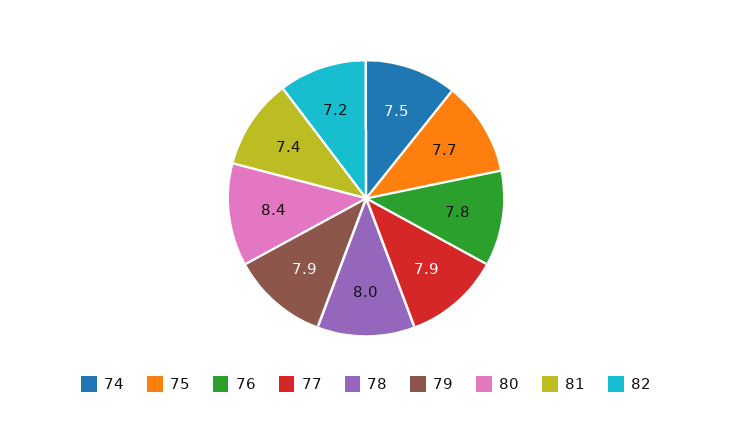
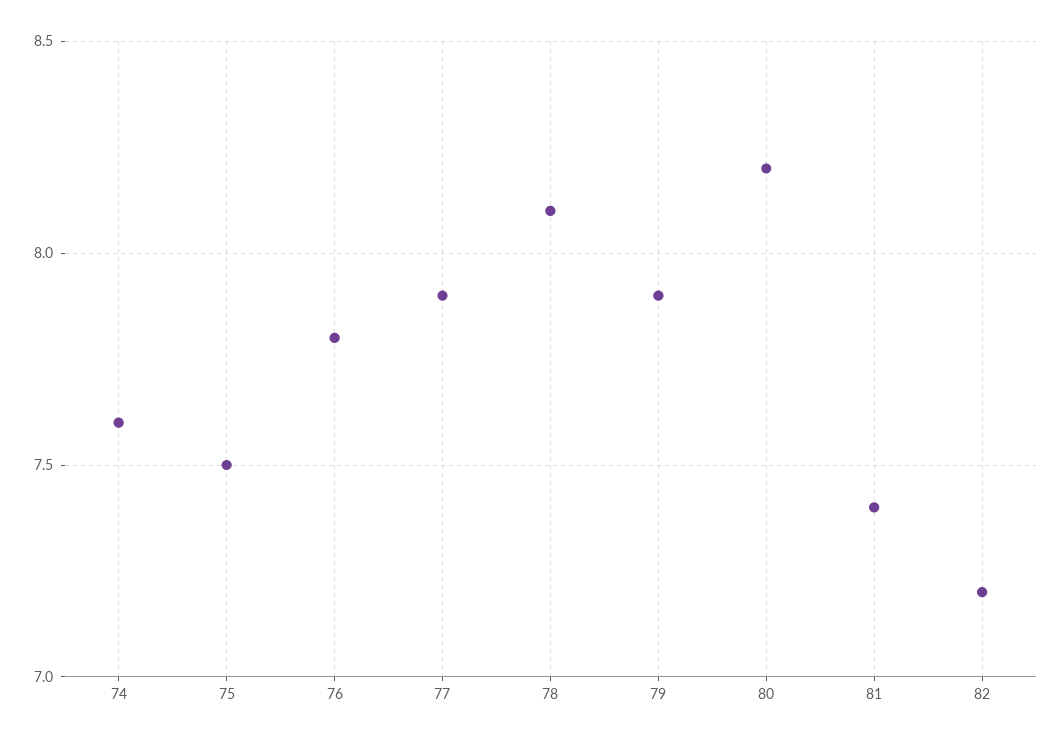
  {
-   "74": 7.5,
+   "74": 7.6,
-   "75": 7.7,
+   "75": 7.5,
    "76": 7.8,
    "77": 7.9,
-   "78": 8,
+   "78": 8.1,
    "79": 7.9,
-   "80": 8.4,
+   "80": 8.2,
    "81": 7.4,
    "82": 7.2
  }

